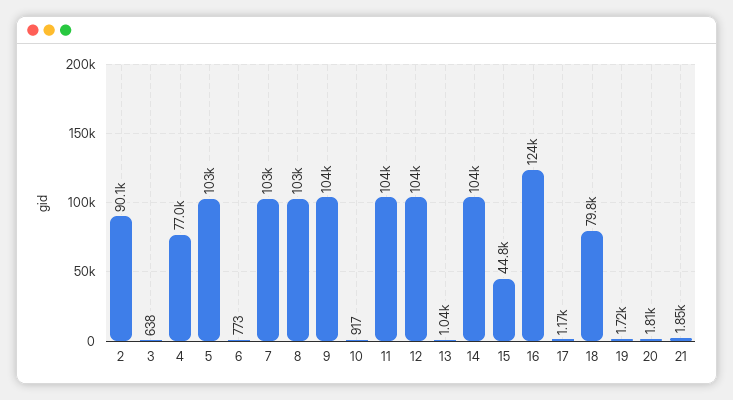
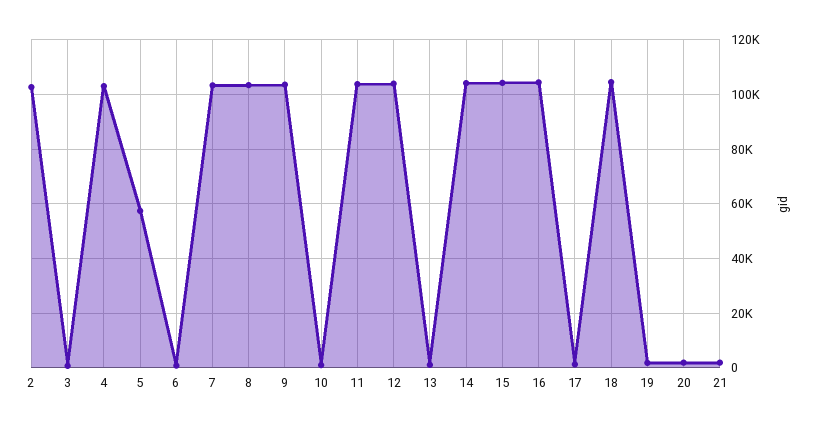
  {
-   "2": 90100,
+   "2": 102500,
    "3": 638,
-   "4": 77000,
+   "4": 102500,
-   "5": 103000,
+   "5": 57500,
    "6": 773,
    "7": 103000,
    "8": 103000,
    "9": 104000,
    "10": 917,
    "11": 104000,
    "12": 104000,
    "13": 1040,
    "14": 104000,
-   "15": 44800,
+   "15": 105000,
-   "16": 124000,
+   "16": 105000,
    "17": 1170,
-   "18": 79800,
+   "18": 105000,
    "19": 1720,
    "20": 1810,
    "21": 1850
  }

